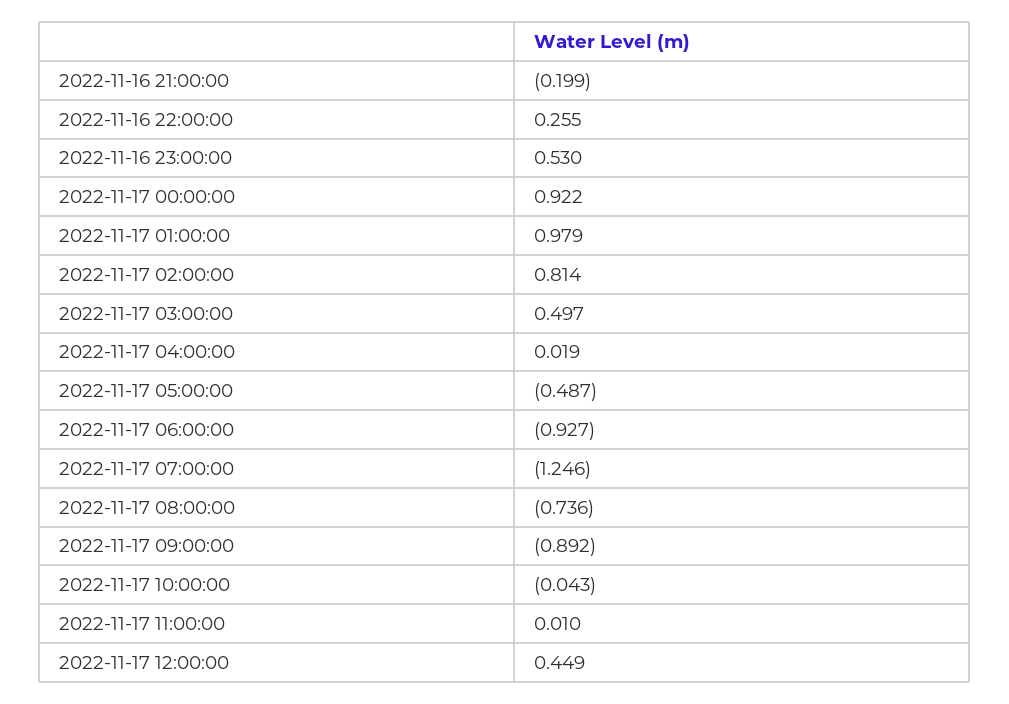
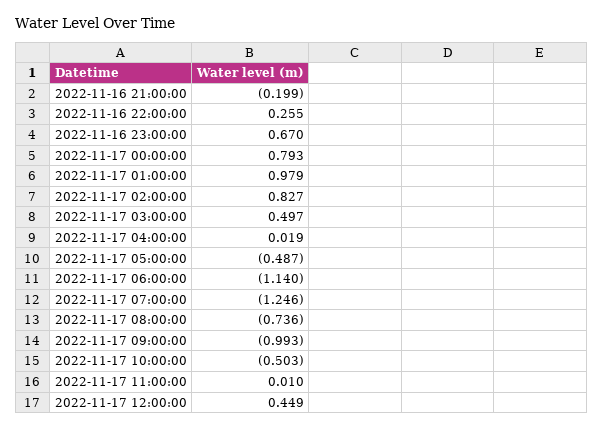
  {
    "2022-11-16 21:00:00": -0.199,
    "2022-11-16 22:00:00": 0.255,
-   "2022-11-16 23:00:00": 0.53,
+   "2022-11-16 23:00:00": 0.67,
-   "2022-11-17 00:00:00": 0.922,
+   "2022-11-17 00:00:00": 0.793,
    "2022-11-17 01:00:00": 0.979,
-   "2022-11-17 02:00:00": 0.814,
+   "2022-11-17 02:00:00": 0.827,
    "2022-11-17 03:00:00": 0.497,
    "2022-11-17 04:00:00": 0.019,
    "2022-11-17 05:00:00": -0.487,
-   "2022-11-17 06:00:00": -0.927,
+   "2022-11-17 06:00:00": -1.14,
    "2022-11-17 07:00:00": -1.246,
    "2022-11-17 08:00:00": -0.736,
-   "2022-11-17 09:00:00": -0.892,
+   "2022-11-17 09:00:00": -0.993,
-   "2022-11-17 10:00:00": -0.043,
+   "2022-11-17 10:00:00": -0.503,
    "2022-11-17 11:00:00": 0.01,
    "2022-11-17 12:00:00": 0.449
  }

